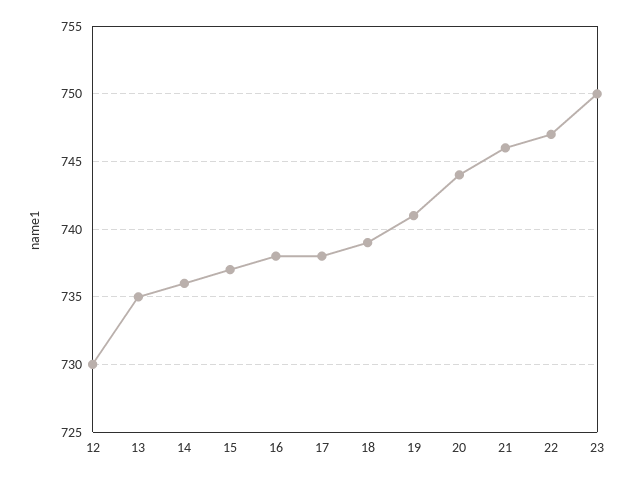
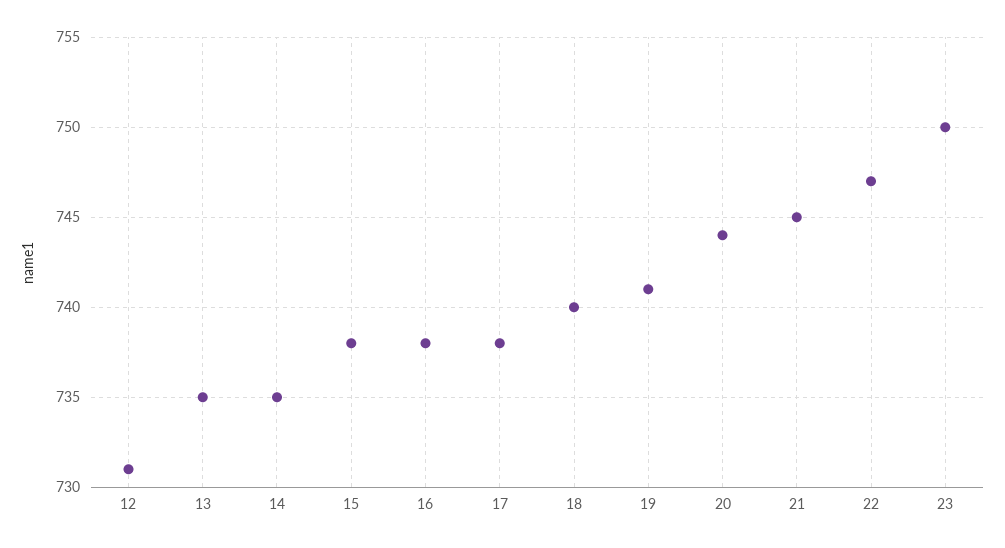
  {
-   "12": 730,
+   "12": 731,
    "13": 735,
-   "14": 736,
+   "14": 735,
-   "15": 737,
+   "15": 738,
    "16": 738,
    "17": 738,
-   "18": 739,
+   "18": 740,
    "19": 741,
    "20": 744,
-   "21": 746,
+   "21": 745,
    "22": 747,
    "23": 750
  }

